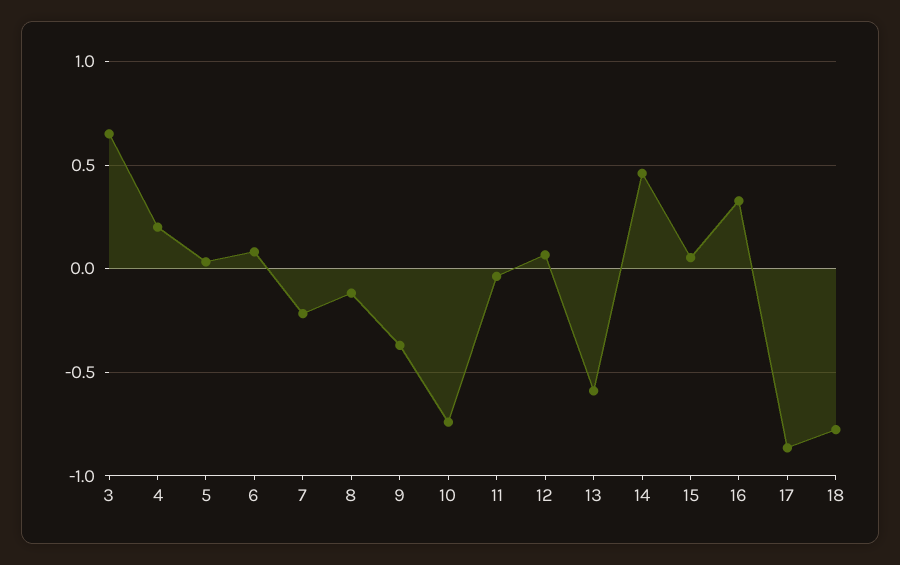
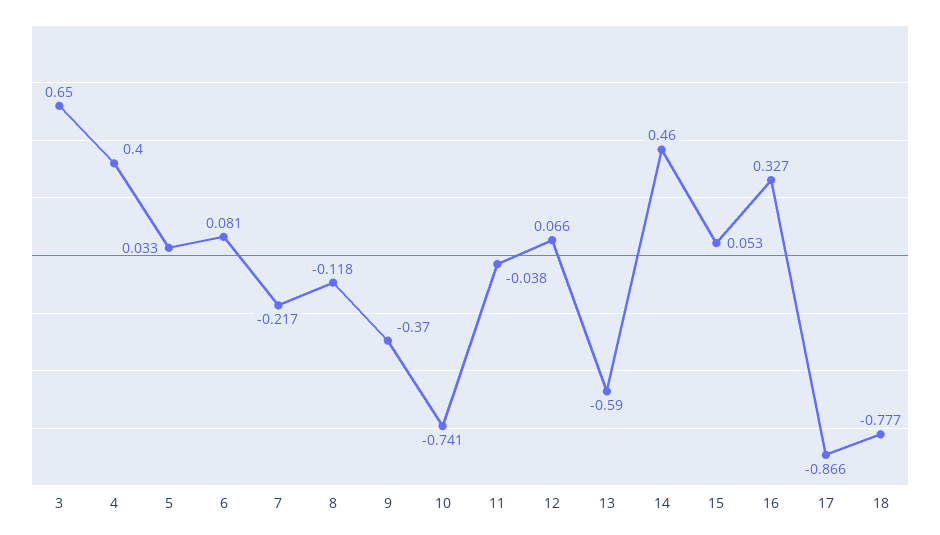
  {
    "3": 0.65,
-   "4": 0.2,
+   "4": 0.4,
    "5": 0.033,
    "6": 0.081,
    "7": -0.217,
    "8": -0.118,
    "9": -0.37,
    "10": -0.741,
    "11": -0.038,
    "12": 0.066,
    "13": -0.59,
    "14": 0.46,
    "15": 0.053,
    "16": 0.327,
    "17": -0.866,
    "18": -0.777
  }

